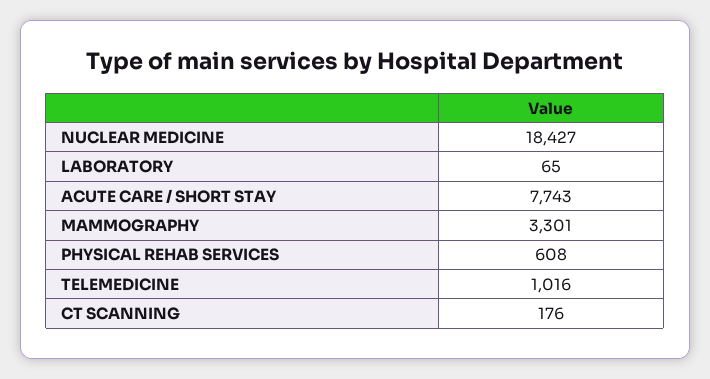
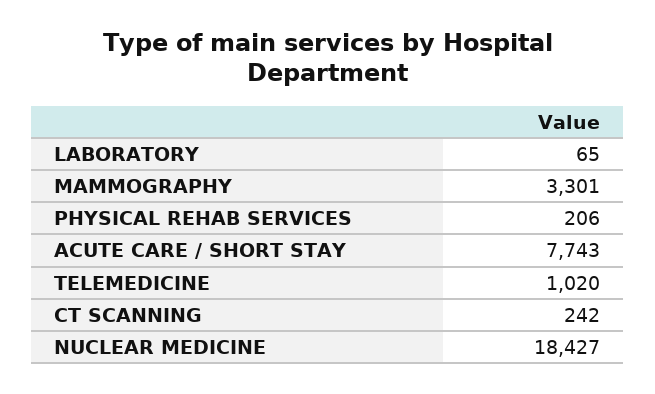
  {
    "NUCLEAR MEDICINE": 18427,
    "LABORATORY": 65,
    "ACUTE CARE / SHORT STAY": 7743,
    "MAMMOGRAPHY": 3301,
-   "PHYSICAL REHAB SERVICES": 608,
+   "PHYSICAL REHAB SERVICES": 206,
-   "TELEMEDICINE": 1016,
+   "TELEMEDICINE": 1020,
-   "CT SCANNING": 176
+   "CT SCANNING": 242
  }

